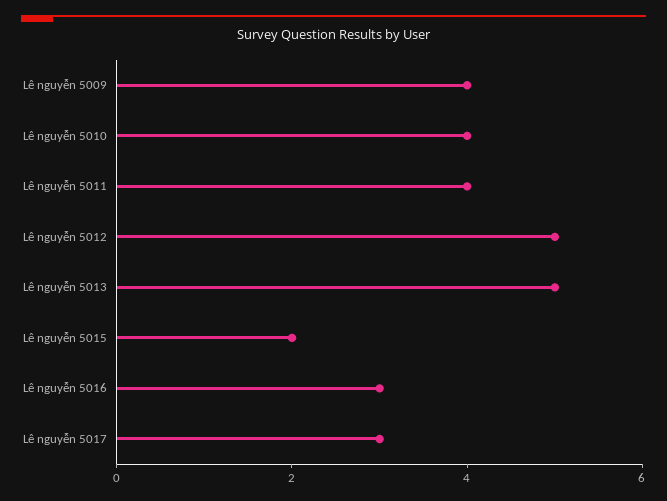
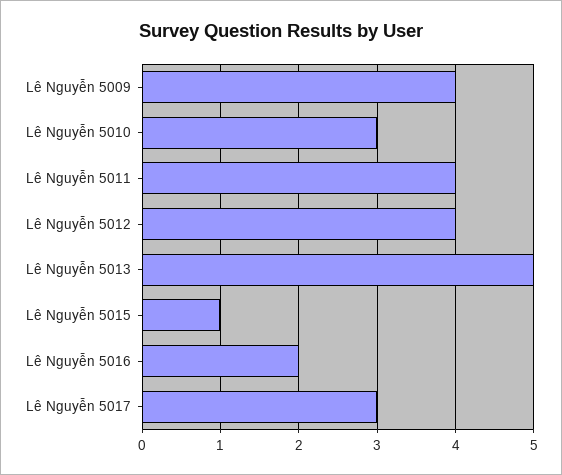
  {
    "Lê nguyễn 5009": 4,
-   "Lê nguyễn 5010": 4,
+   "Lê nguyễn 5010": 3,
    "Lê nguyễn 5011": 4,
-   "Lê nguyễn 5012": 5,
+   "Lê nguyễn 5012": 4,
    "Lê nguyễn 5013": 5,
-   "Lê nguyễn 5015": 2,
+   "Lê nguyễn 5015": 1,
-   "Lê nguyễn 5016": 3,
+   "Lê nguyễn 5016": 2,
    "Lê nguyễn 5017": 3
  }

